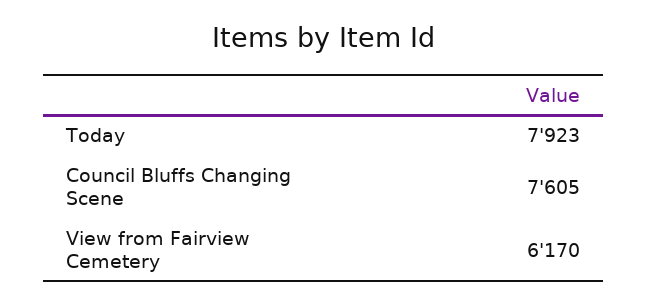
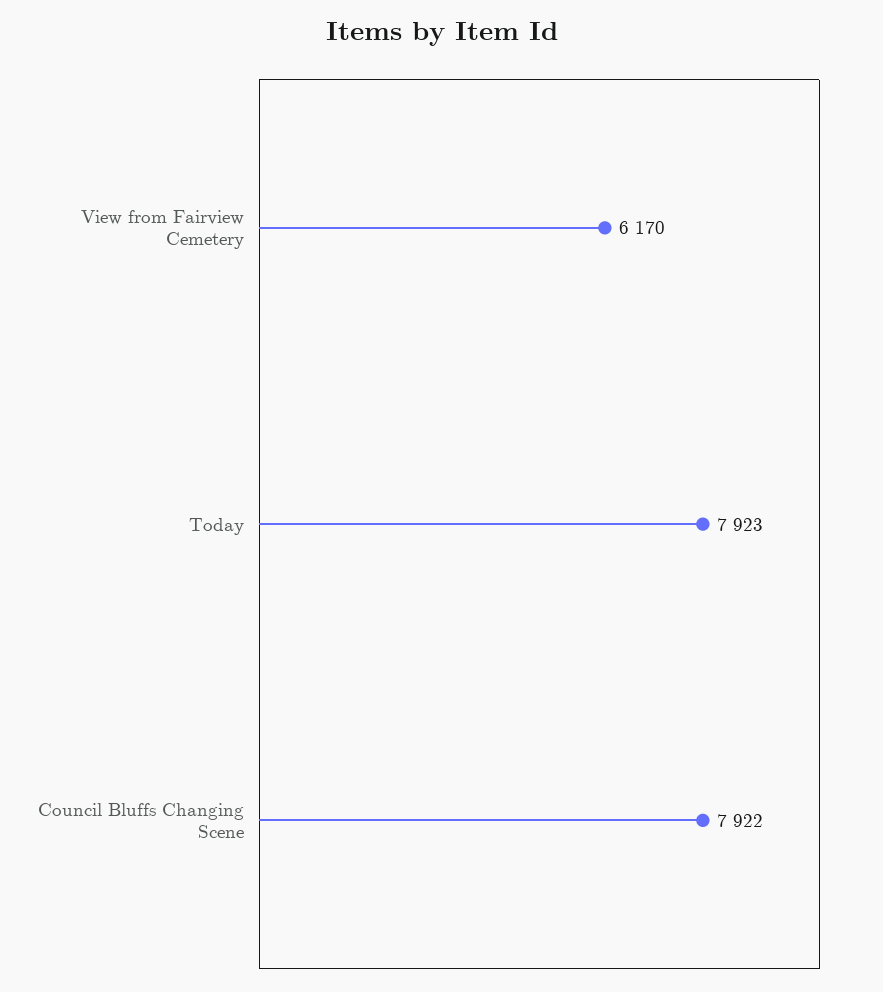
  {
    "Today": 7923,
-   "Council Bluffs Changing Scene": 7605,
+   "Council Bluffs Changing Scene": 7922,
    "View from Fairview Cemetery": 6170
  }

